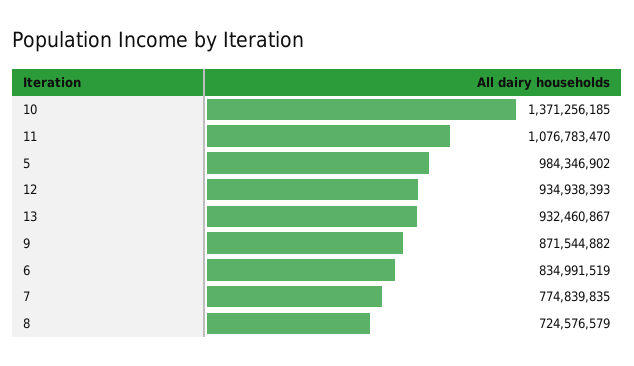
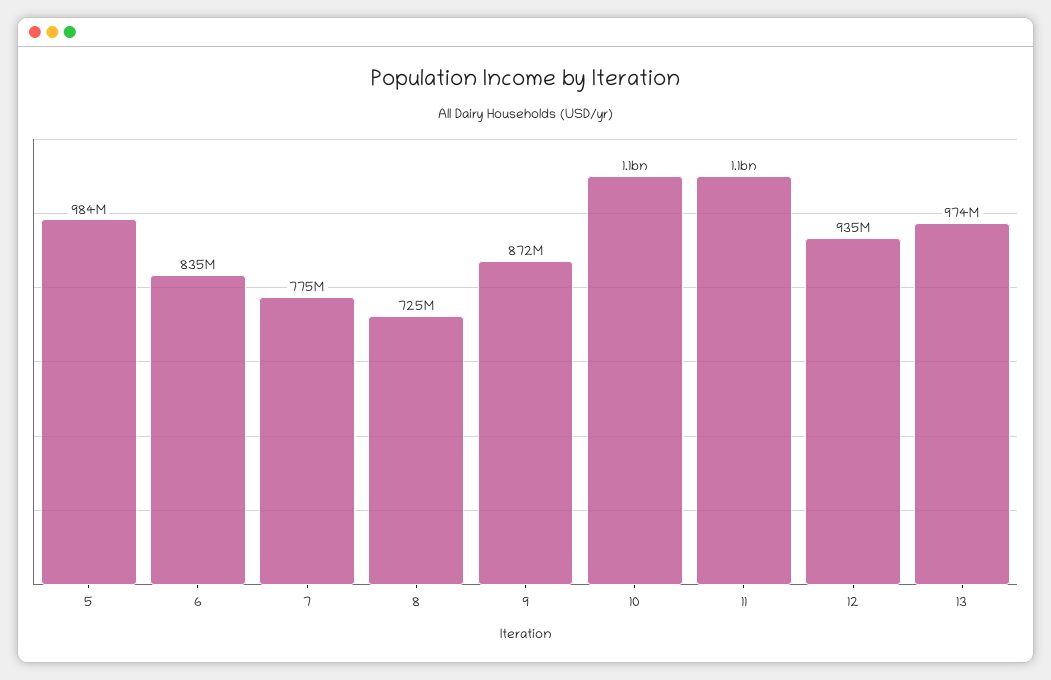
  {
-   "10": 1371256185,
+   "10": 1100000000,
    "11": 1076783470,
    "5": 984346902,
    "12": 934938393,
-   "13": 932460867,
+   "13": 974000000,
    "9": 871544882,
    "6": 834991519,
    "7": 774839835,
    "8": 724576579
  }

